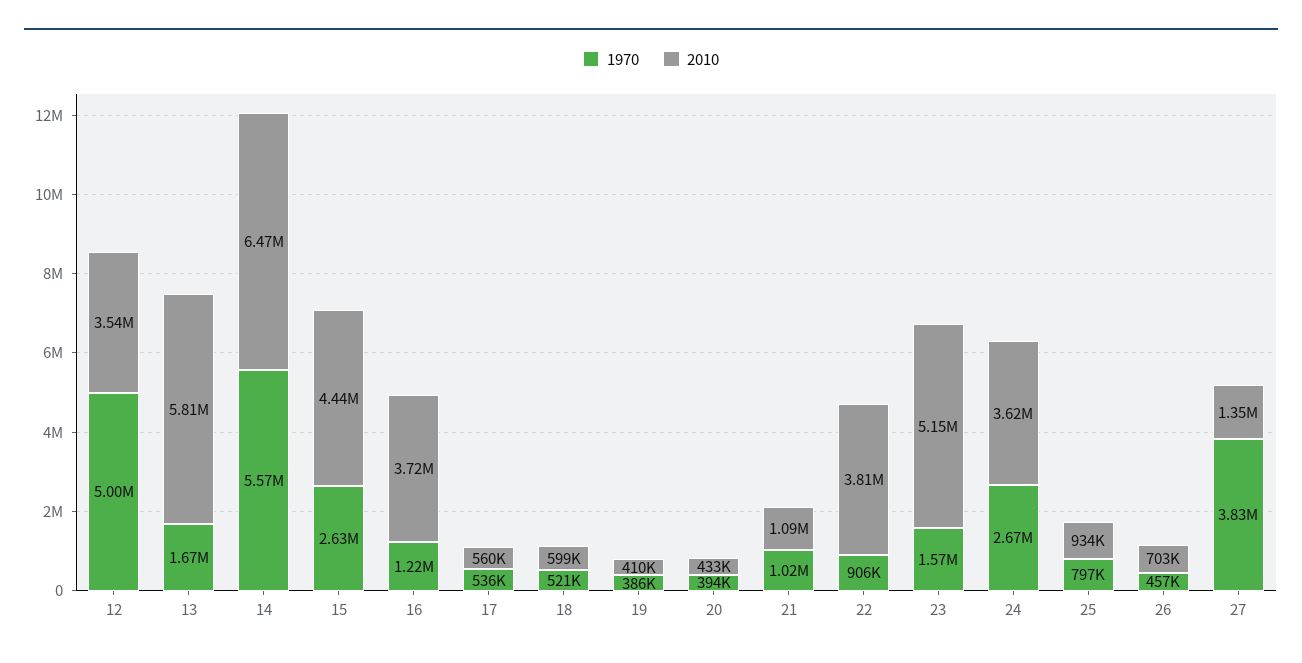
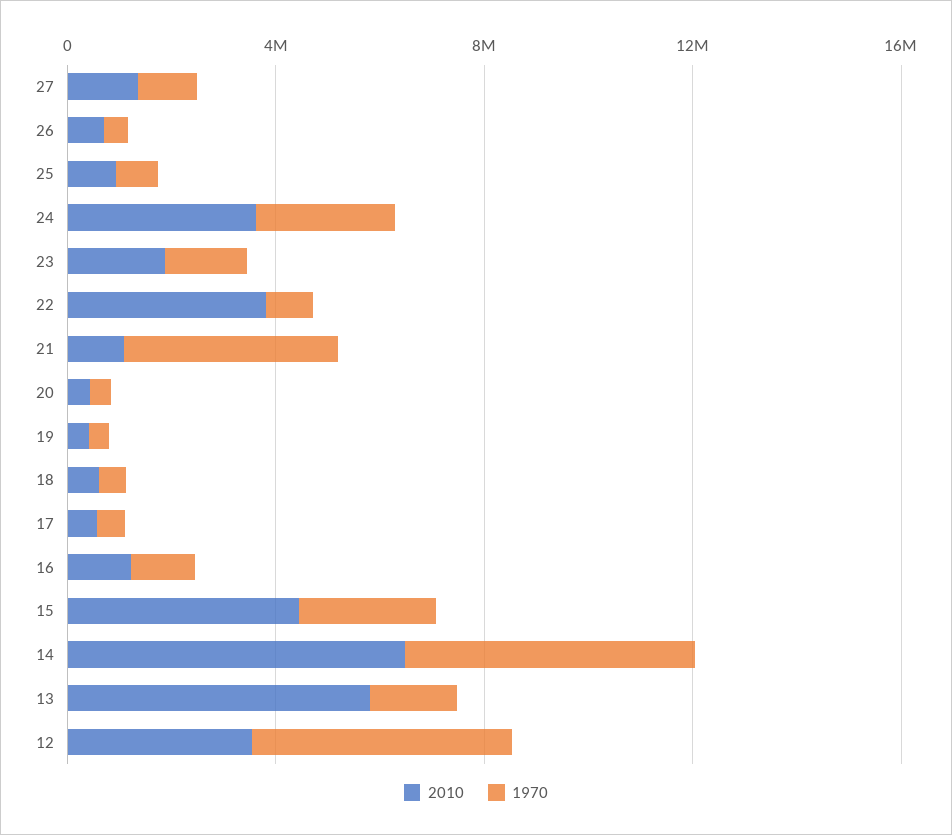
  {
    "1970": {
      "12": 5000000,
      "13": 1670000,
      "14": 5570000,
      "15": 2630000,
      "16": 1220000,
      "17": 536000,
      "18": 521000,
      "19": 386000,
      "20": 394000,
-     "21": 1020000,
+     "21": 4000000,
      "22": 906000,
      "23": 1570000,
      "24": 2670000,
      "25": 797000,
      "26": 457000,
-     "27": 3830000
+     "27": 1000000
    },
    "2010": {
      "12": 3540000,
      "13": 5810000,
      "14": 6470000,
      "15": 4440000,
-     "16": 3720000,
+     "16": 1000000,
      "17": 560000,
      "18": 599000,
      "19": 410000,
      "20": 433000,
      "21": 1090000,
      "22": 3810000,
-     "23": 5150000,
+     "23": 2000000,
      "24": 3620000,
      "25": 934000,
      "26": 703000,
      "27": 1350000
    }
  }

